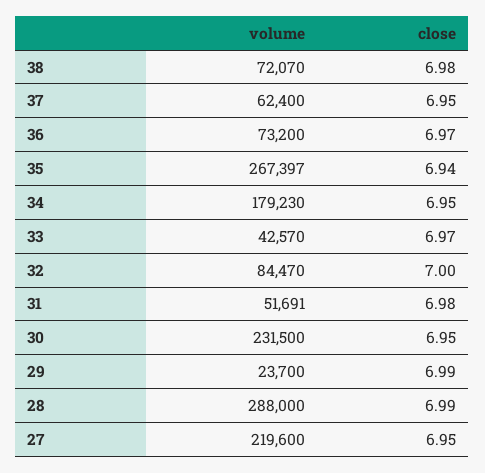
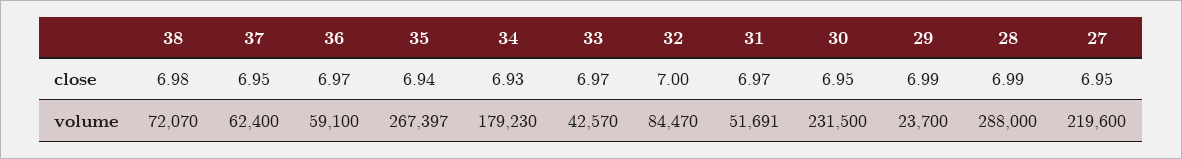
  {
    "volume": {
      "38": 72070,
      "37": 62400,
-     "36": 73200,
+     "36": 59100,
      "35": 267397,
      "34": 179230,
      "33": 42570,
      "32": 84470,
      "31": 51691,
      "30": 231500,
      "29": 23700,
      "28": 288000,
      "27": 219600
    },
    "close": {
      "38": 6.98,
      "37": 6.95,
      "36": 6.97,
      "35": 6.94,
-     "34": 6.95,
+     "34": 6.93,
      "33": 6.97,
      "32": 7,
-     "31": 6.98,
+     "31": 6.97,
      "30": 6.95,
      "29": 6.99,
      "28": 6.99,
      "27": 6.95
    }
  }

